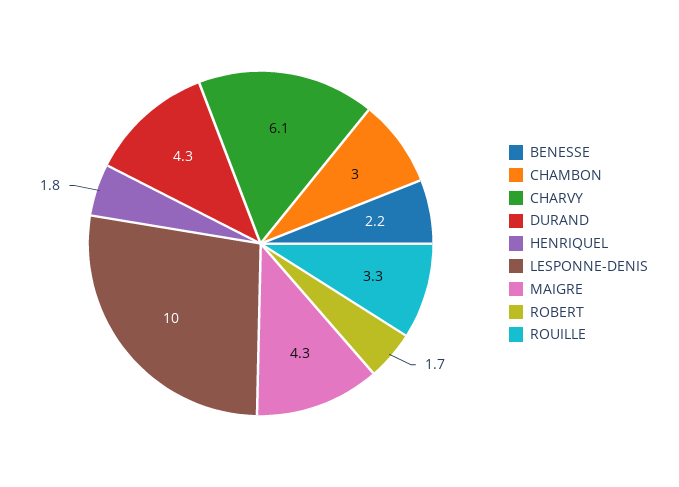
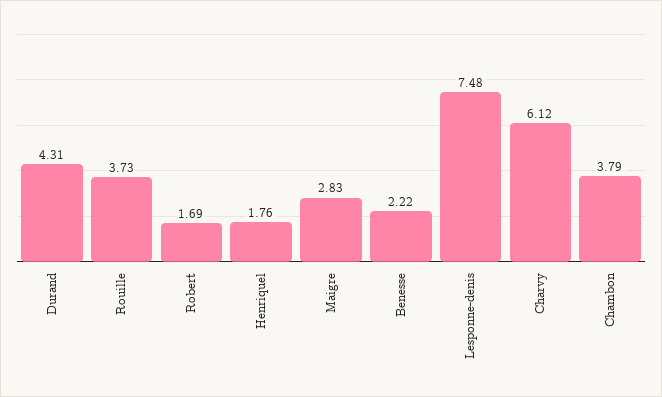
  {
    "BENESSE": 2.22,
-   "CHAMBON": 3,
+   "CHAMBON": 3.79,
    "CHARVY": 6.12,
    "DURAND": 4.31,
    "HENRIQUEL": 1.76,
-   "LESPONNE-DENIS": 10,
+   "LESPONNE-DENIS": 7.48,
-   "MAIGRE": 4.3,
+   "MAIGRE": 2.83,
    "ROBERT": 1.69,
-   "ROUILLE": 3.3
+   "ROUILLE": 3.73
  }

